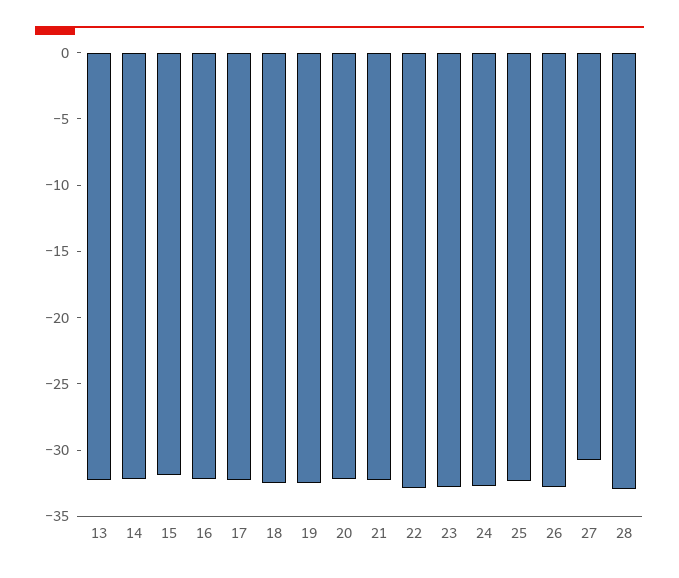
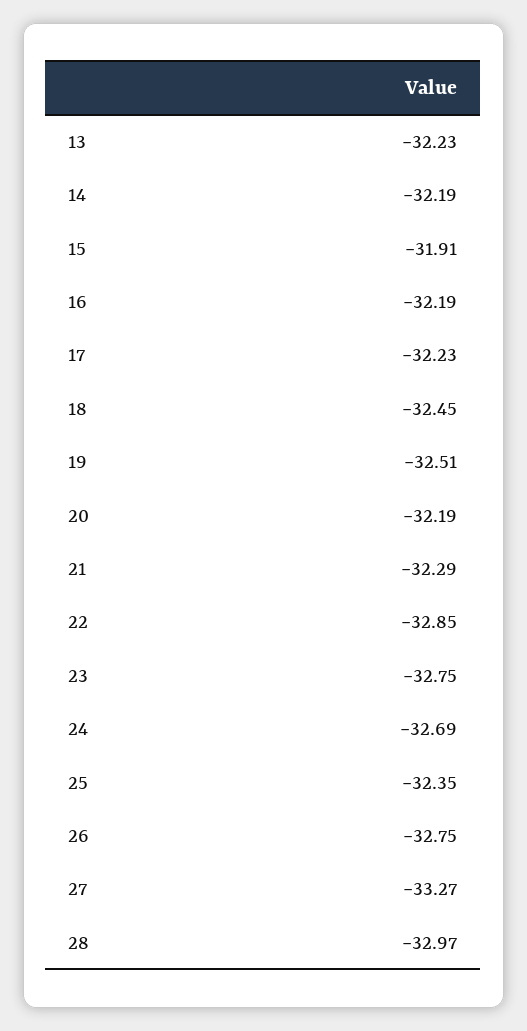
  {
    "13": -32.23,
    "14": -32.19,
    "15": -31.91,
    "16": -32.19,
    "17": -32.23,
    "18": -32.45,
    "19": -32.51,
    "20": -32.19,
    "21": -32.29,
    "22": -32.85,
    "23": -32.75,
    "24": -32.69,
    "25": -32.35,
    "26": -32.75,
-   "27": -31,
+   "27": -33.27,
    "28": -32.97
  }

